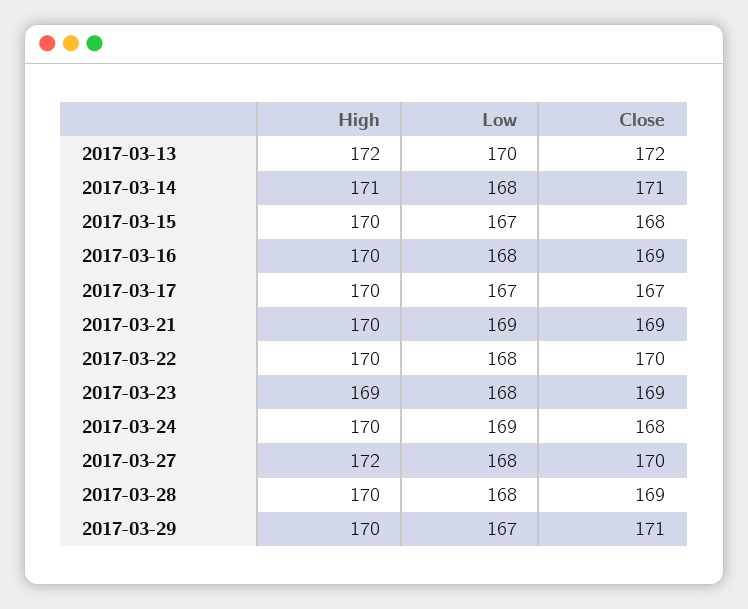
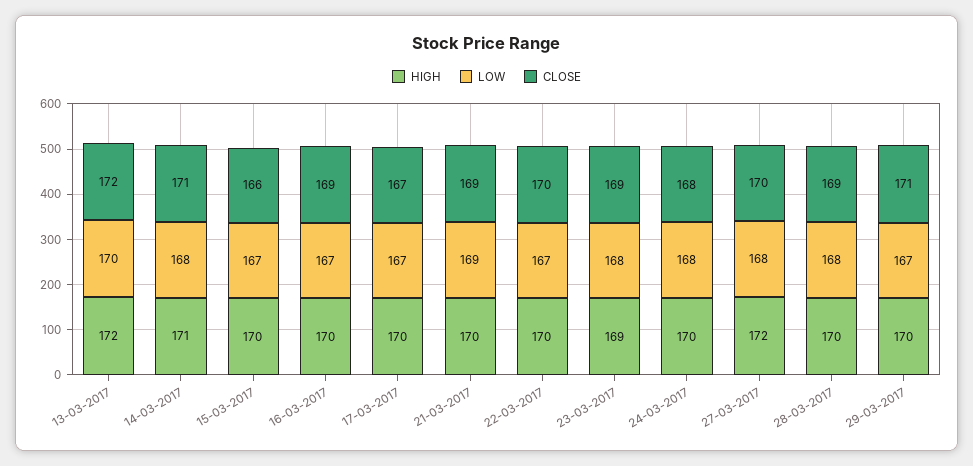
  {
    "High": {
      "2017-03-13": 172,
      "2017-03-14": 171,
      "2017-03-15": 170,
      "2017-03-16": 170,
      "2017-03-17": 170,
      "2017-03-21": 170,
      "2017-03-22": 170,
      "2017-03-23": 169,
      "2017-03-24": 170,
      "2017-03-27": 172,
      "2017-03-28": 170,
      "2017-03-29": 170
    },
    "Low": {
      "2017-03-13": 170,
      "2017-03-14": 168,
      "2017-03-15": 167,
-     "2017-03-16": 168,
+     "2017-03-16": 167,
      "2017-03-17": 167,
      "2017-03-21": 169,
-     "2017-03-22": 168,
+     "2017-03-22": 167,
      "2017-03-23": 168,
-     "2017-03-24": 169,
+     "2017-03-24": 168,
      "2017-03-27": 168,
      "2017-03-28": 168,
      "2017-03-29": 167
    },
    "Close": {
      "2017-03-13": 172,
      "2017-03-14": 171,
-     "2017-03-15": 168,
+     "2017-03-15": 166,
      "2017-03-16": 169,
      "2017-03-17": 167,
      "2017-03-21": 169,
      "2017-03-22": 170,
      "2017-03-23": 169,
      "2017-03-24": 168,
      "2017-03-27": 170,
      "2017-03-28": 169,
      "2017-03-29": 171
    }
  }

